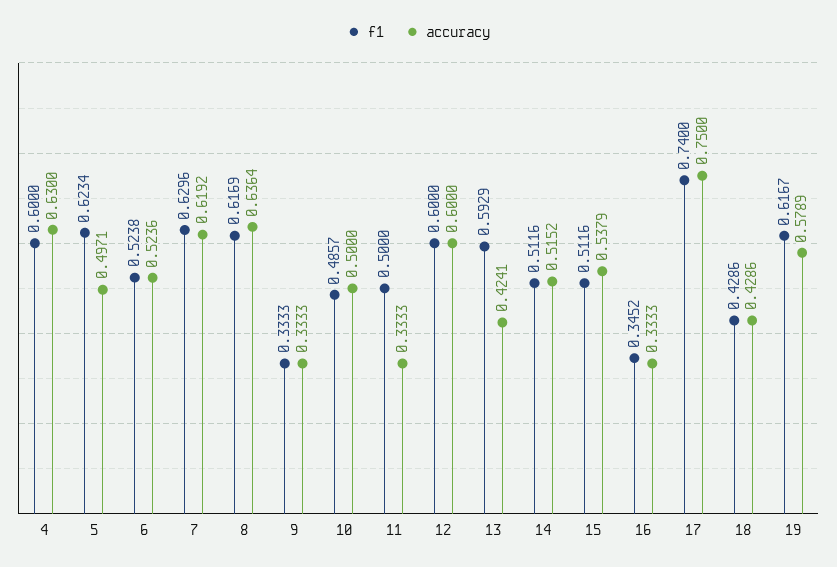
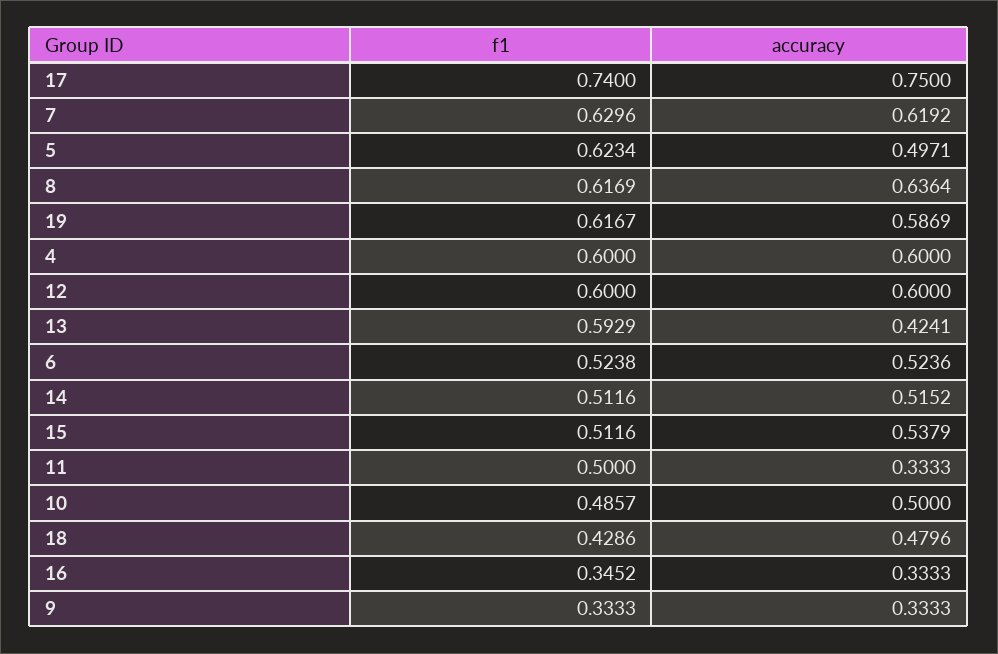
  {
    "f1": {
      "4": 0.6,
      "5": 0.6234,
      "6": 0.5238,
      "7": 0.6296,
      "8": 0.6169,
      "9": 0.3333,
      "10": 0.4857,
      "11": 0.5,
      "12": 0.6,
      "13": 0.5929,
      "14": 0.5116,
      "15": 0.5116,
      "16": 0.3452,
      "17": 0.74,
      "18": 0.4286,
      "19": 0.6167
    },
    "accuracy": {
-     "4": 0.63,
+     "4": 0.6,
      "5": 0.4971,
      "6": 0.5236,
      "7": 0.6192,
      "8": 0.6364,
      "9": 0.3333,
      "10": 0.5,
      "11": 0.3333,
      "12": 0.6,
      "13": 0.4241,
      "14": 0.5152,
      "15": 0.5379,
      "16": 0.3333,
      "17": 0.75,
-     "18": 0.4286,
+     "18": 0.4796,
-     "19": 0.5789
+     "19": 0.5869
    }
  }

